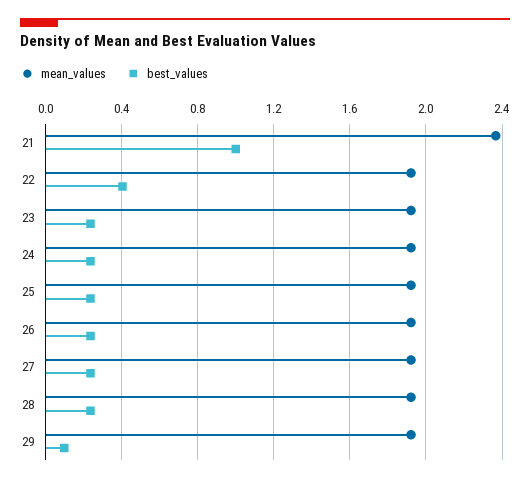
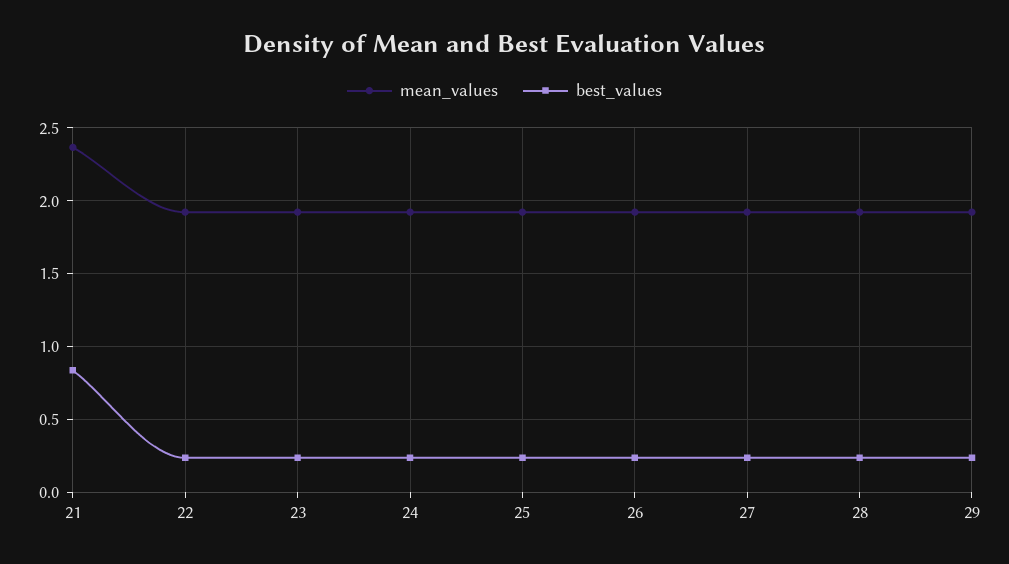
  {
    "mean_values": {
      "21": 2.35,
      "22": 1.9,
      "23": 1.9,
      "24": 1.9,
      "25": 1.9,
      "26": 1.9,
      "27": 1.9,
      "28": 1.9,
      "29": 1.9
    },
    "best_values": {
-     "21": 1,
+     "21": 0.85,
-     "22": 0.4,
+     "22": 0.25,
      "23": 0.25,
      "24": 0.25,
      "25": 0.25,
      "26": 0.25,
      "27": 0.25,
      "28": 0.25,
-     "29": 0.1
+     "29": 0.25
    }
  }

